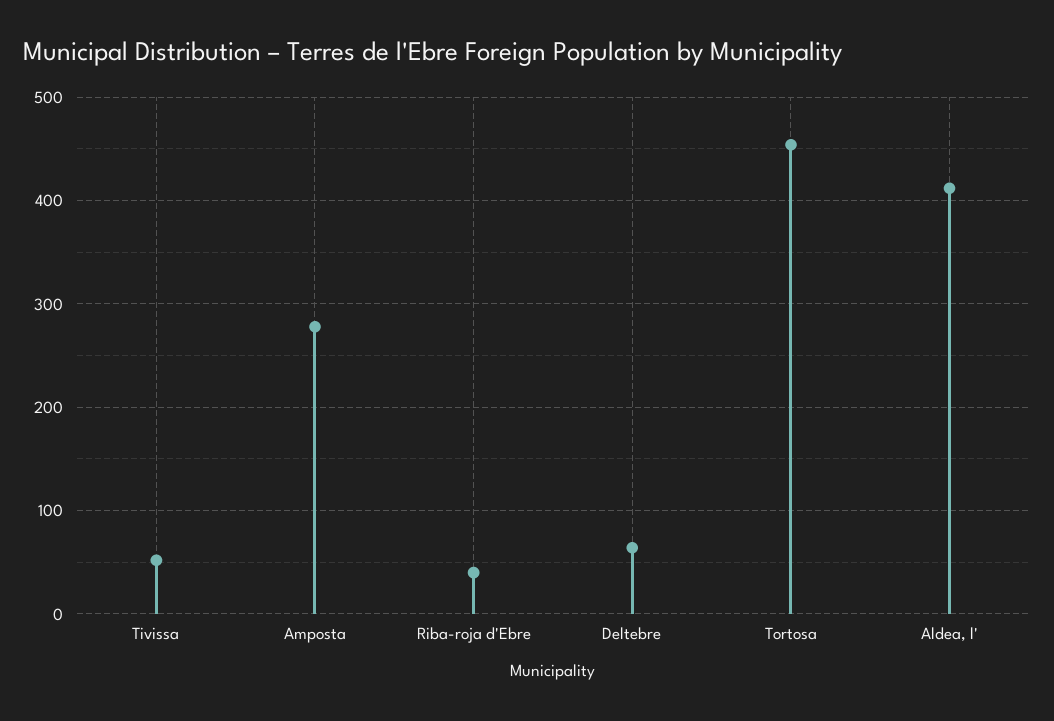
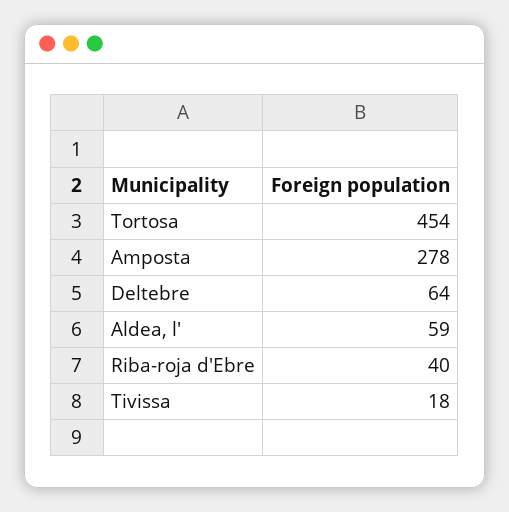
  {
-   "Tivissa": 50,
+   "Tivissa": 18,
    "Amposta": 278,
    "Riba-roja d'Ebre": 40,
    "Deltebre": 64,
    "Tortosa": 454,
-   "Aldea, l'": 410
+   "Aldea, l'": 59
  }

